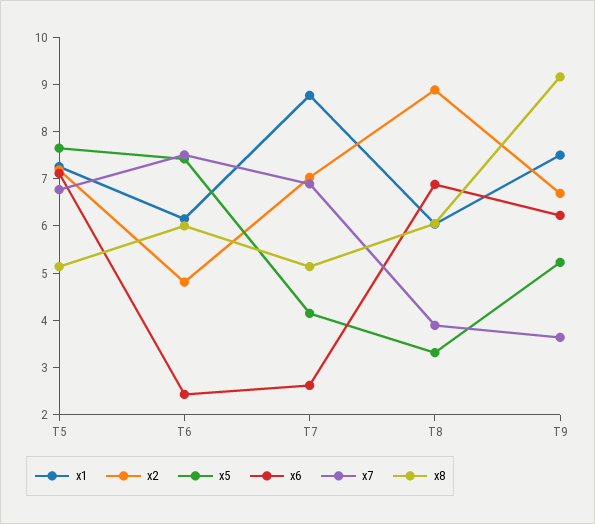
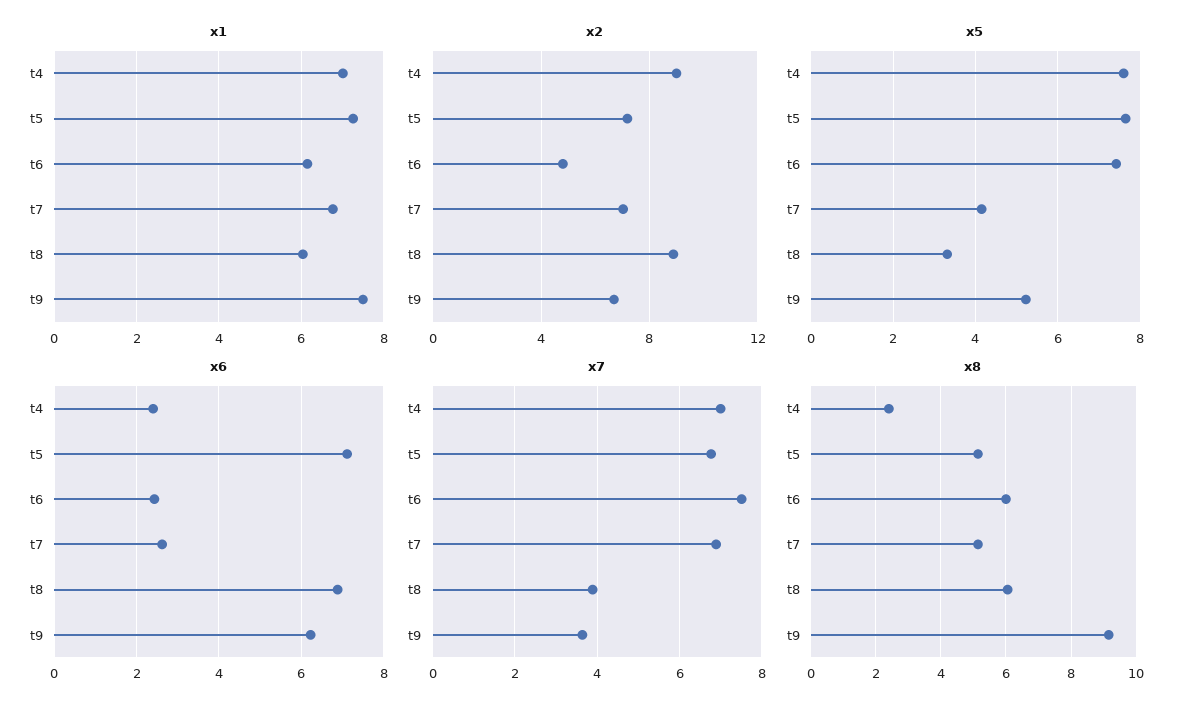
  {
    "x1": {
      "T5": 7.2,
      "T6": 6.2,
-     "T7": 8.8,
+     "T7": 6.8,
      "T8": 6,
-     "T9": 7.6
+     "T9": 7.6,
+     "t4": 7
    },
    "x2": {
      "T5": 7.2,
      "T6": 4.8,
      "T7": 7,
      "T8": 8.8,
-     "T9": 6.6
+     "T9": 6.6,
+     "t4": 9
    },
    "x5": {
      "T5": 7.6,
      "T6": 7.4,
      "T7": 4.2,
      "T8": 3.4,
-     "T9": 5.2
+     "T9": 5.2,
+     "t4": 7.6
    },
    "x6": {
      "T5": 7.2,
      "T6": 2.4,
      "T7": 2.6,
      "T8": 6.8,
-     "T9": 6.2
+     "T9": 6.2,
+     "t4": 2.4
    },
    "x7": {
      "T5": 6.8,
      "T6": 7.6,
      "T7": 6.8,
      "T8": 3.8,
-     "T9": 3.6
+     "T9": 3.6,
+     "t4": 7
    },
    "x8": {
      "T5": 5.2,
      "T6": 6,
      "T7": 5.2,
      "T8": 6,
-     "T9": 9.2
+     "T9": 9.2,
+     "t4": 2.4
    }
  }

